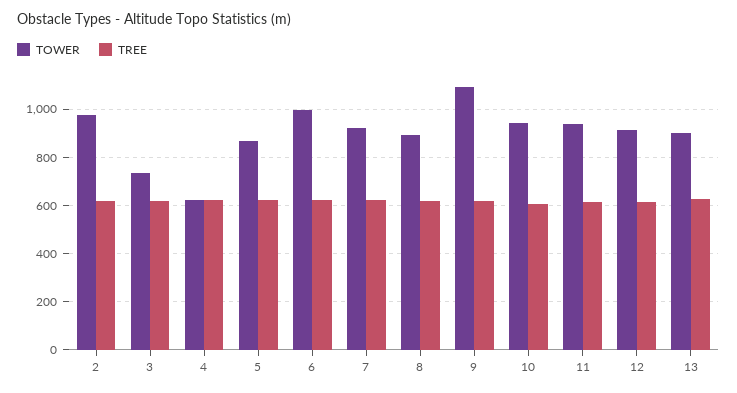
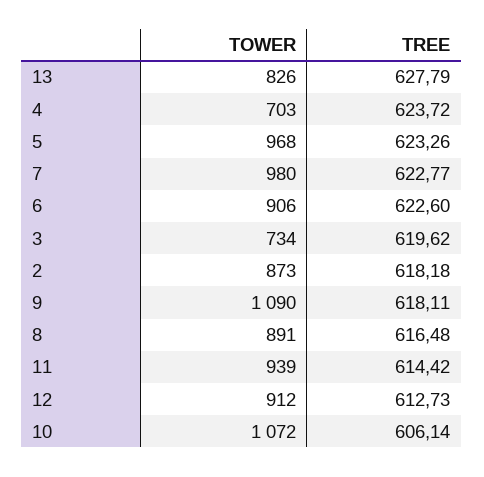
  {
    "TOWER": {
-     "2": 975,
+     "2": 873,
      "3": 734,
-     "4": 625,
+     "4": 703,
-     "5": 875,
+     "5": 968,
-     "6": 1000,
+     "6": 906,
-     "7": 925,
+     "7": 980,
      "8": 891,
      "9": 1090,
-     "10": 950,
+     "10": 1072,
      "11": 939,
      "12": 912,
-     "13": 900
+     "13": 826
    },
    "TREE": {
      "2": 618.18,
      "3": 619.62,
      "4": 623.72,
      "5": 623.26,
      "6": 622.6,
      "7": 622.77,
      "8": 616.48,
      "9": 618.11,
      "10": 606.14,
      "11": 614.42,
      "12": 612.73,
      "13": 627.79
    }
  }

